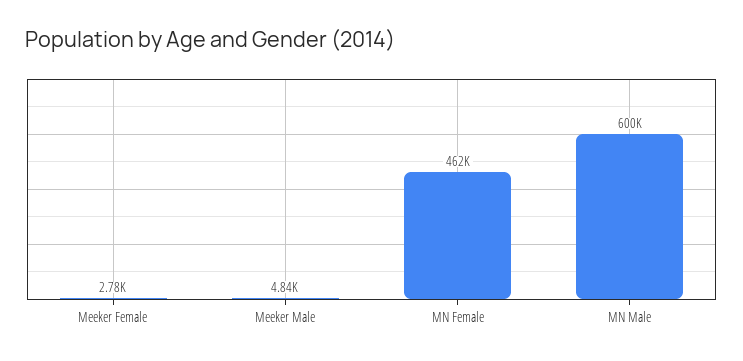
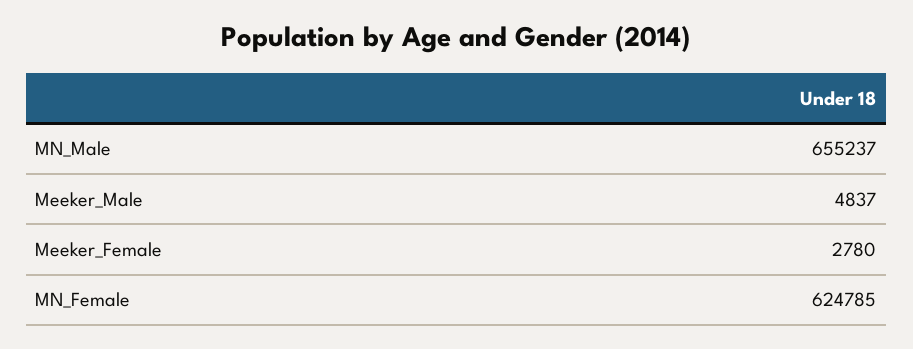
  {
    "Meeker Female": 2780,
    "Meeker Male": 4837,
-   "MN Female": 462000,
+   "MN Female": 624785,
-   "MN Male": 600000
+   "MN Male": 655237
  }

